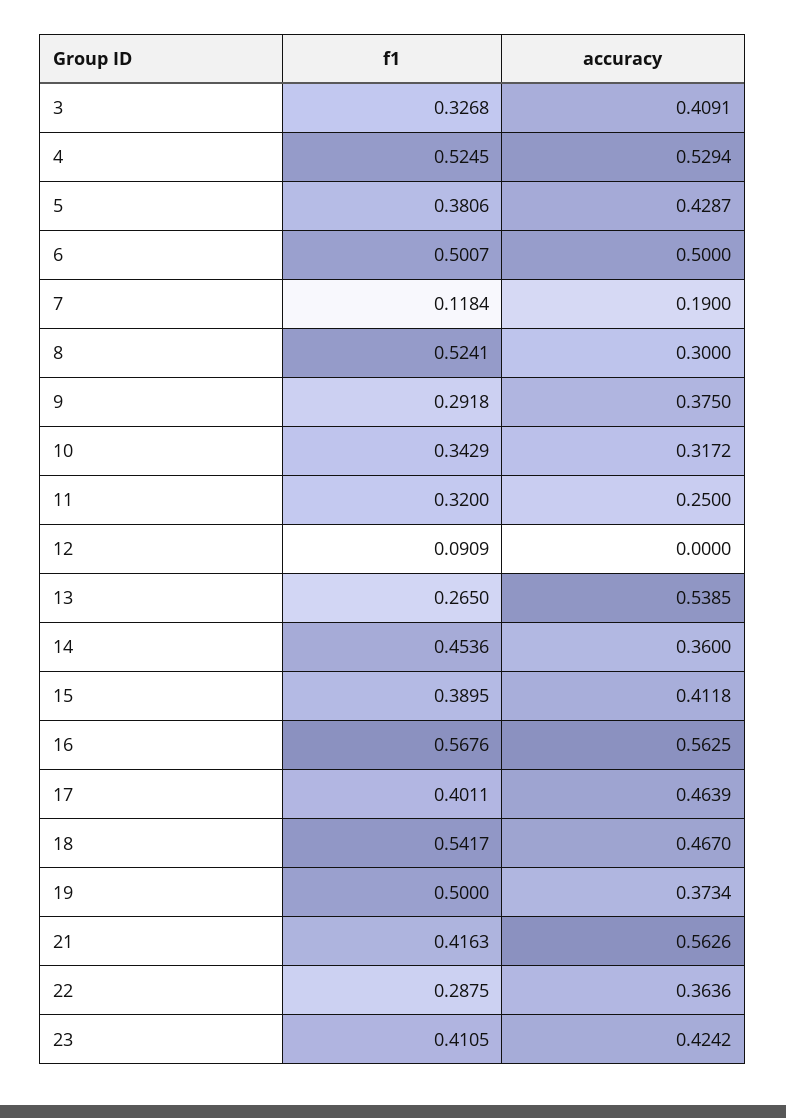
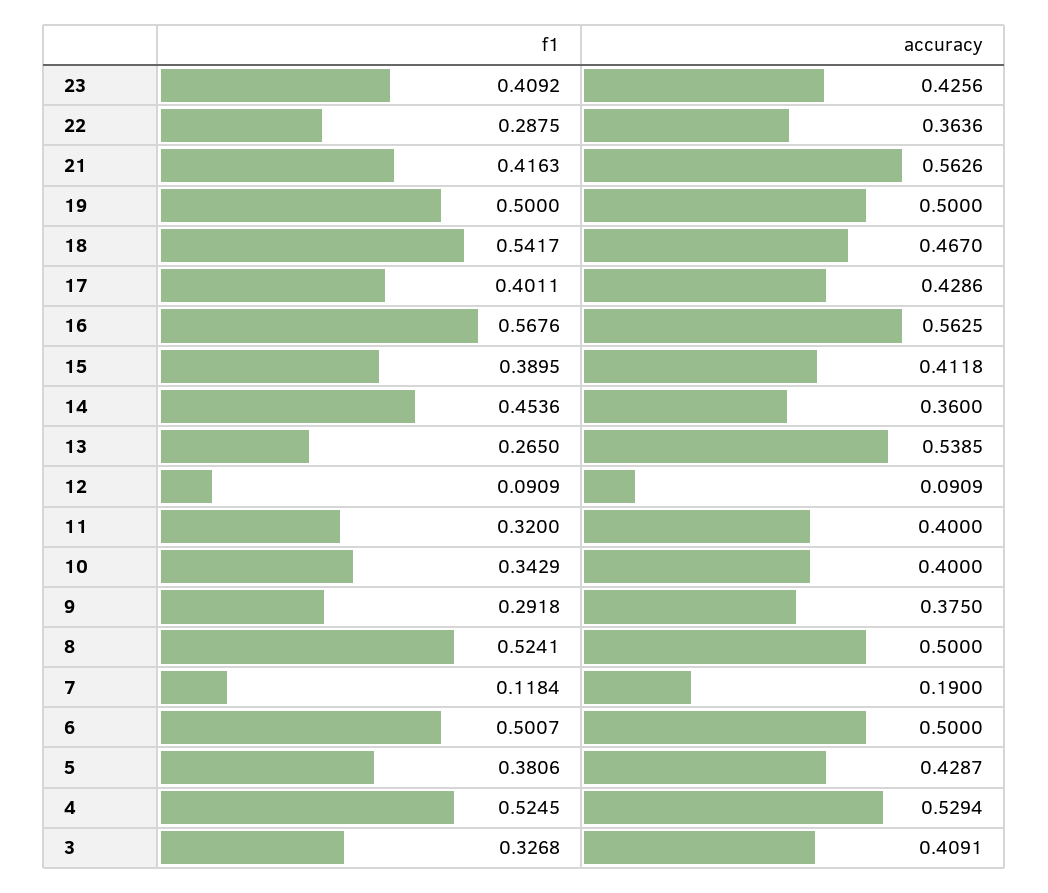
  {
    "f1": {
      "3": 0.3268,
      "4": 0.5245,
      "5": 0.3806,
      "6": 0.5007,
      "7": 0.1184,
      "8": 0.5241,
      "9": 0.2918,
      "10": 0.3429,
      "11": 0.32,
      "12": 0.0909,
      "13": 0.265,
      "14": 0.4536,
      "15": 0.3895,
      "16": 0.5676,
      "17": 0.4011,
      "18": 0.5417,
      "19": 0.5,
      "21": 0.4163,
      "22": 0.2875,
-     "23": 0.4105
+     "23": 0.4092
    },
    "accuracy": {
      "3": 0.4091,
      "4": 0.5294,
      "5": 0.4287,
      "6": 0.5,
      "7": 0.19,
-     "8": 0.3,
+     "8": 0.5,
      "9": 0.375,
-     "10": 0.3172,
+     "10": 0.4,
-     "11": 0.25,
+     "11": 0.4,
-     "12": 0,
+     "12": 0.0909,
      "13": 0.5385,
      "14": 0.36,
      "15": 0.4118,
      "16": 0.5625,
-     "17": 0.4639,
+     "17": 0.4286,
      "18": 0.467,
-     "19": 0.3734,
+     "19": 0.5,
      "21": 0.5626,
      "22": 0.3636,
-     "23": 0.4242
+     "23": 0.4256
    }
  }

